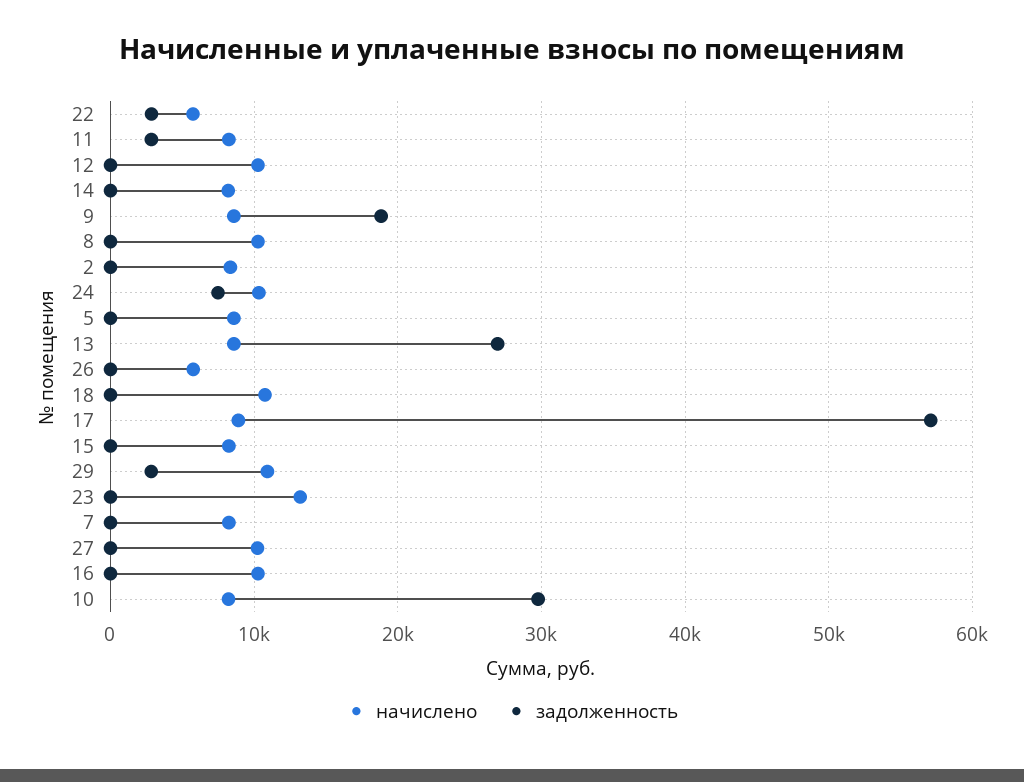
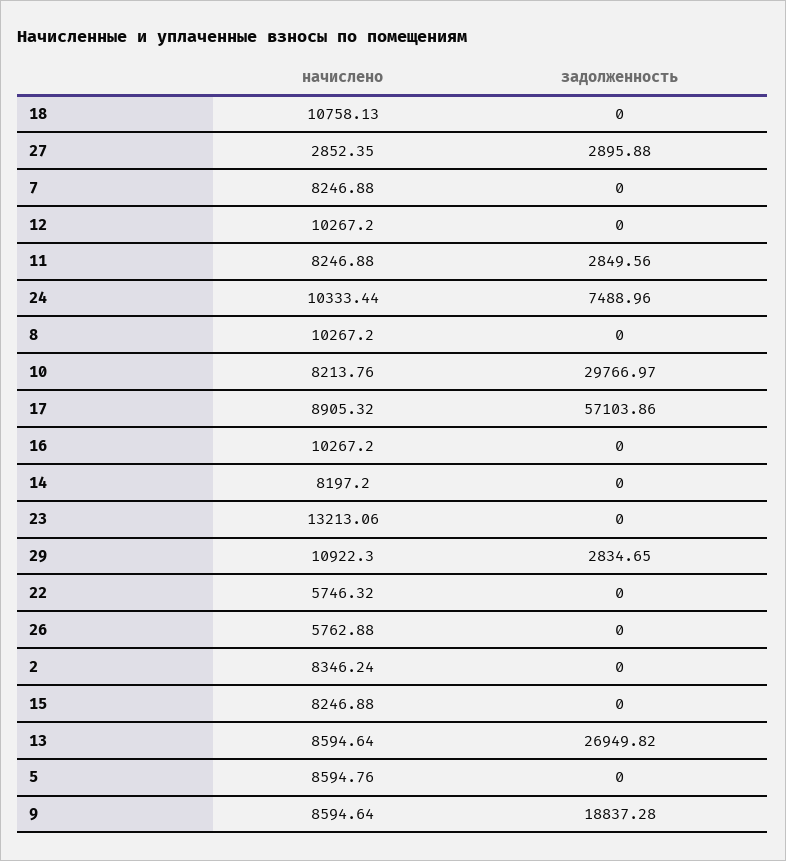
  {
    "начислено": {
      "22": 5746.32,
      "11": 8246.88,
      "12": 10267.2,
      "14": 8197.2,
      "9": 8594.64,
      "8": 10267.2,
      "2": 8346.24,
      "24": 10333.44,
      "5": 8594.76,
      "13": 8594.64,
      "26": 5762.88,
      "18": 10758.13,
      "17": 8905.32,
      "15": 8246.88,
      "29": 10922.3,
      "23": 13213.06,
      "7": 8246.88,
-     "27": 10000,
+     "27": 2852.35,
      "16": 10267.2,
      "10": 8213.76
    },
    "задолженность": {
-     "22": 3000,
+     "22": 0,
      "11": 2849.56,
      "12": 0,
      "14": 0,
      "9": 18837.28,
      "8": 0,
      "2": 0,
      "24": 7488.96,
      "5": 0,
      "13": 26949.82,
      "26": 0,
      "18": 0,
      "17": 57103.86,
      "15": 0,
      "29": 2834.65,
      "23": 0,
      "7": 0,
-     "27": 0,
+     "27": 2895.88,
      "16": 0,
      "10": 29766.97
    }
  }

